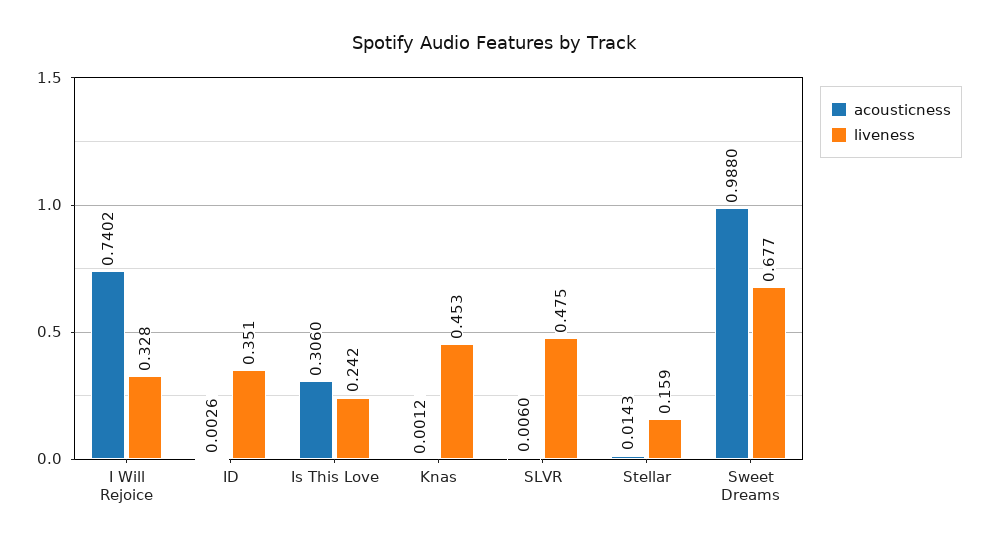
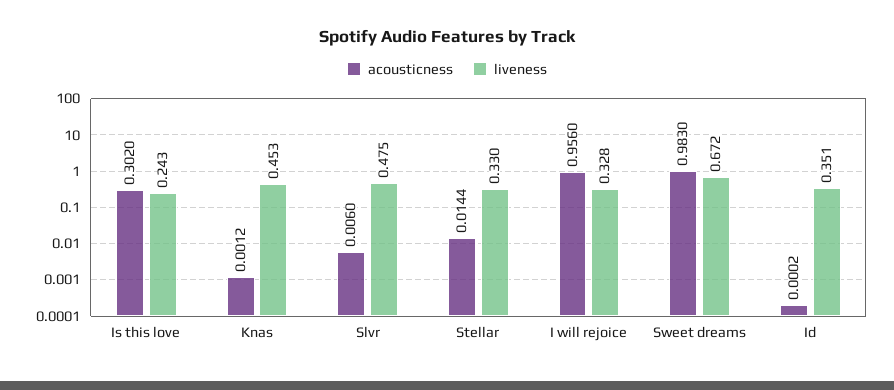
  {
    "acousticness": {
-     "I Will Rejoice": 0.7402,
+     "I Will Rejoice": 0.956,
-     "ID": 0.0026,
+     "ID": 0.0002,
-     "Is This Love": 0.306,
+     "Is This Love": 0.302,
      "Knas": 0.0012,
      "SLVR": 0.006,
-     "Stellar": 0.0143,
+     "Stellar": 0.0144,
-     "Sweet Dreams": 0.988
+     "Sweet Dreams": 0.983
    },
    "liveness": {
      "I Will Rejoice": 0.328,
      "ID": 0.351,
-     "Is This Love": 0.242,
+     "Is This Love": 0.243,
      "Knas": 0.453,
      "SLVR": 0.475,
-     "Stellar": 0.159,
+     "Stellar": 0.33,
-     "Sweet Dreams": 0.677
+     "Sweet Dreams": 0.672
    }
  }

